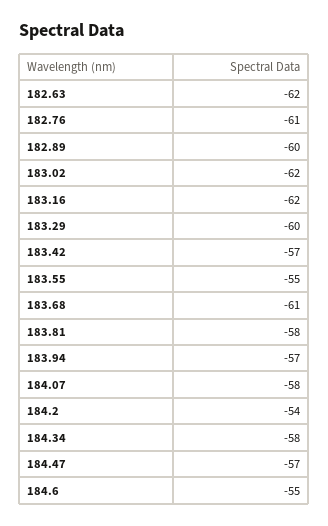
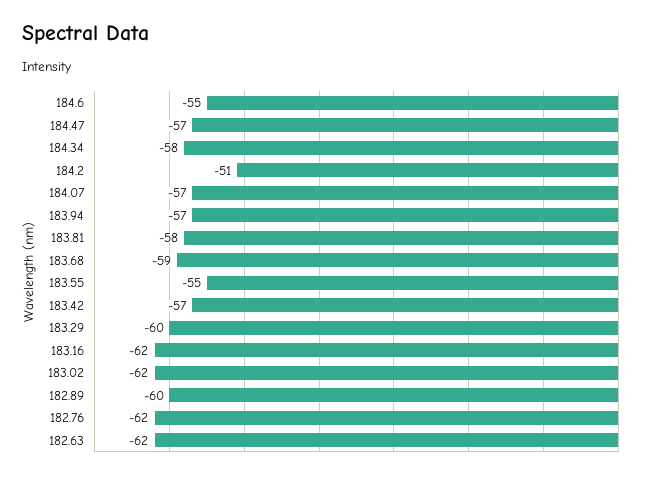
  {
    "182.63": -62,
-   "182.76": -61,
+   "182.76": -62,
    "182.89": -60,
    "183.02": -62,
    "183.16": -62,
    "183.29": -60,
    "183.42": -57,
    "183.55": -55,
-   "183.68": -61,
+   "183.68": -59,
    "183.81": -58,
    "183.94": -57,
-   "184.07": -58,
+   "184.07": -57,
-   "184.2": -54,
+   "184.2": -51,
    "184.34": -58,
    "184.47": -57,
    "184.6": -55
  }

